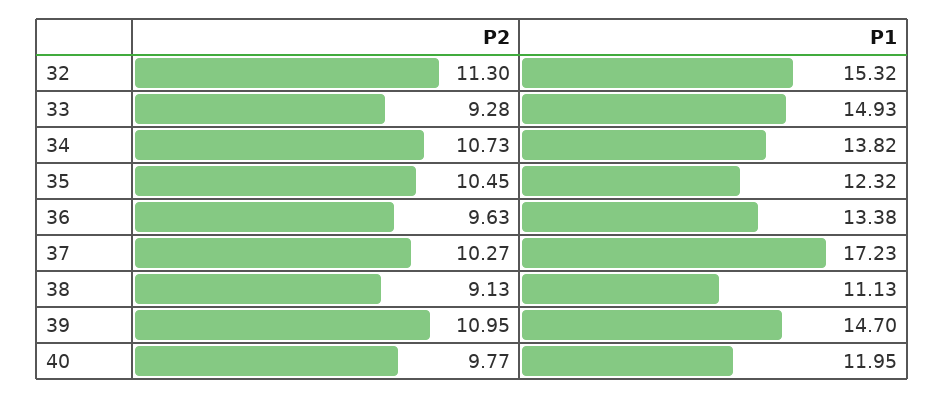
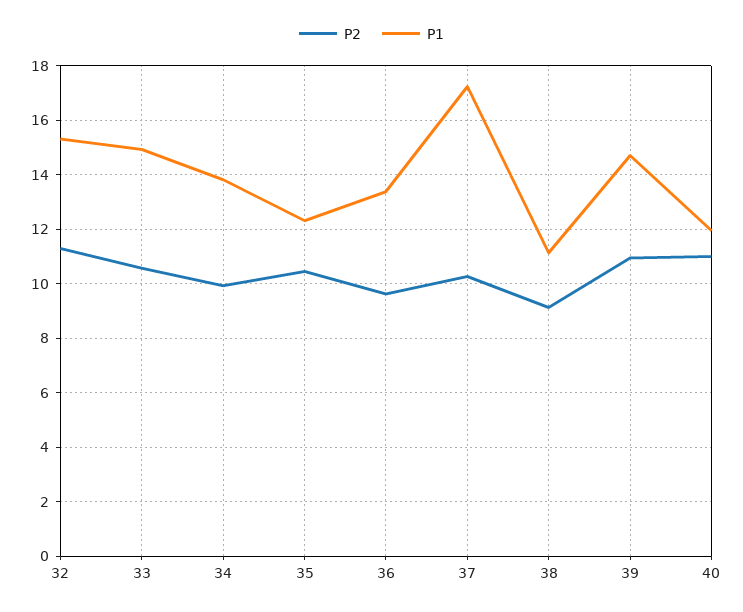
  {
    "P2": {
      "32": 11.3,
-     "33": 9.28,
+     "33": 10.5,
-     "34": 10.73,
+     "34": 10,
      "35": 10.45,
      "36": 9.63,
      "37": 10.27,
      "38": 9.13,
      "39": 10.95,
-     "40": 9.77
+     "40": 11
    },
    "P1": {
      "32": 15.32,
      "33": 14.93,
      "34": 13.82,
      "35": 12.32,
      "36": 13.38,
      "37": 17.23,
      "38": 11.13,
      "39": 14.7,
      "40": 11.95
    }
  }

